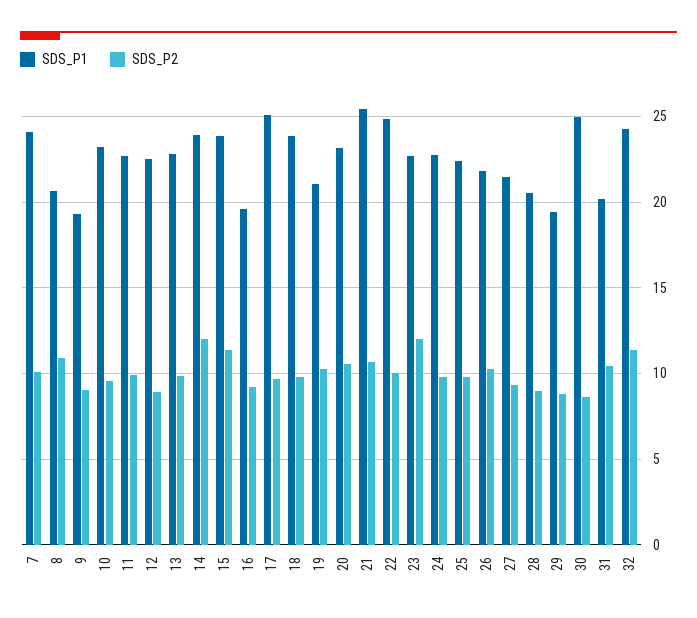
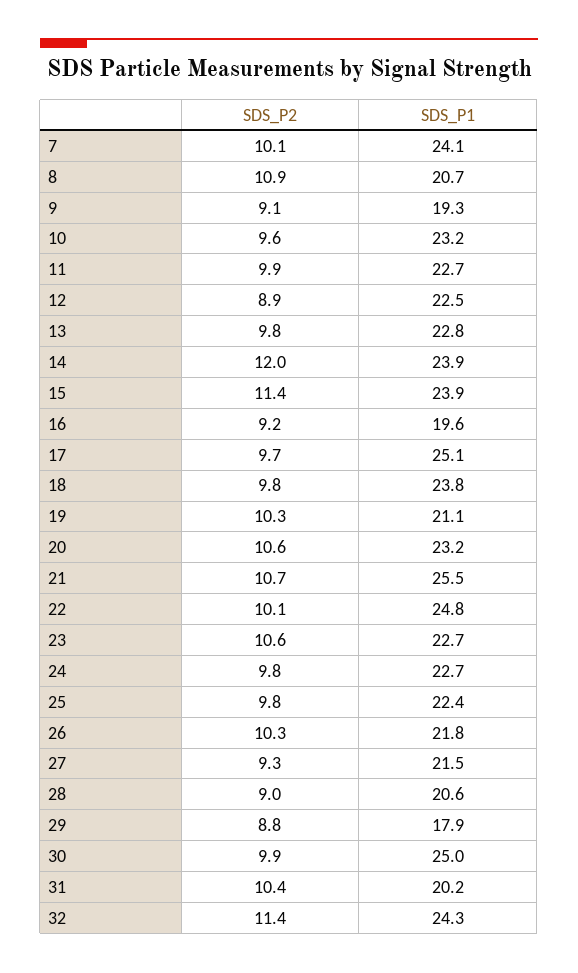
  {
    "SDS_P1": {
      "7": 24.1,
      "8": 20.7,
      "9": 19.3,
      "10": 23.2,
      "11": 22.7,
      "12": 22.5,
      "13": 22.8,
      "14": 23.9,
      "15": 23.9,
      "16": 19.6,
      "17": 25.1,
      "18": 23.8,
      "19": 21.1,
      "20": 23.2,
      "21": 25.5,
      "22": 24.8,
      "23": 22.7,
      "24": 22.7,
      "25": 22.4,
      "26": 21.8,
      "27": 21.5,
      "28": 20.6,
-     "29": 19.5,
+     "29": 17.9,
      "30": 25,
      "31": 20.2,
      "32": 24.3
    },
    "SDS_P2": {
      "7": 10.1,
      "8": 10.9,
      "9": 9.1,
      "10": 9.6,
      "11": 9.9,
      "12": 8.9,
      "13": 9.8,
      "14": 12,
      "15": 11.4,
      "16": 9.2,
      "17": 9.7,
      "18": 9.8,
      "19": 10.3,
      "20": 10.6,
      "21": 10.7,
      "22": 10.1,
-     "23": 12,
+     "23": 10.6,
      "24": 9.8,
      "25": 9.8,
      "26": 10.3,
      "27": 9.3,
      "28": 9,
      "29": 8.8,
-     "30": 8.5,
+     "30": 9.9,
      "31": 10.4,
      "32": 11.4
    }
  }

